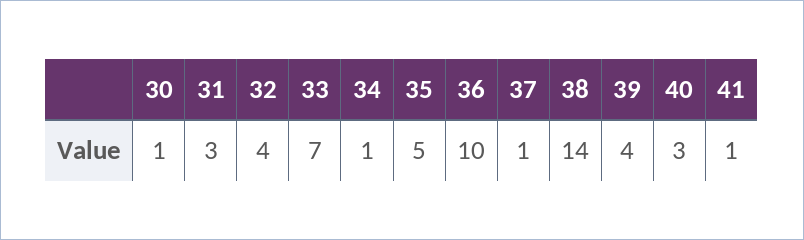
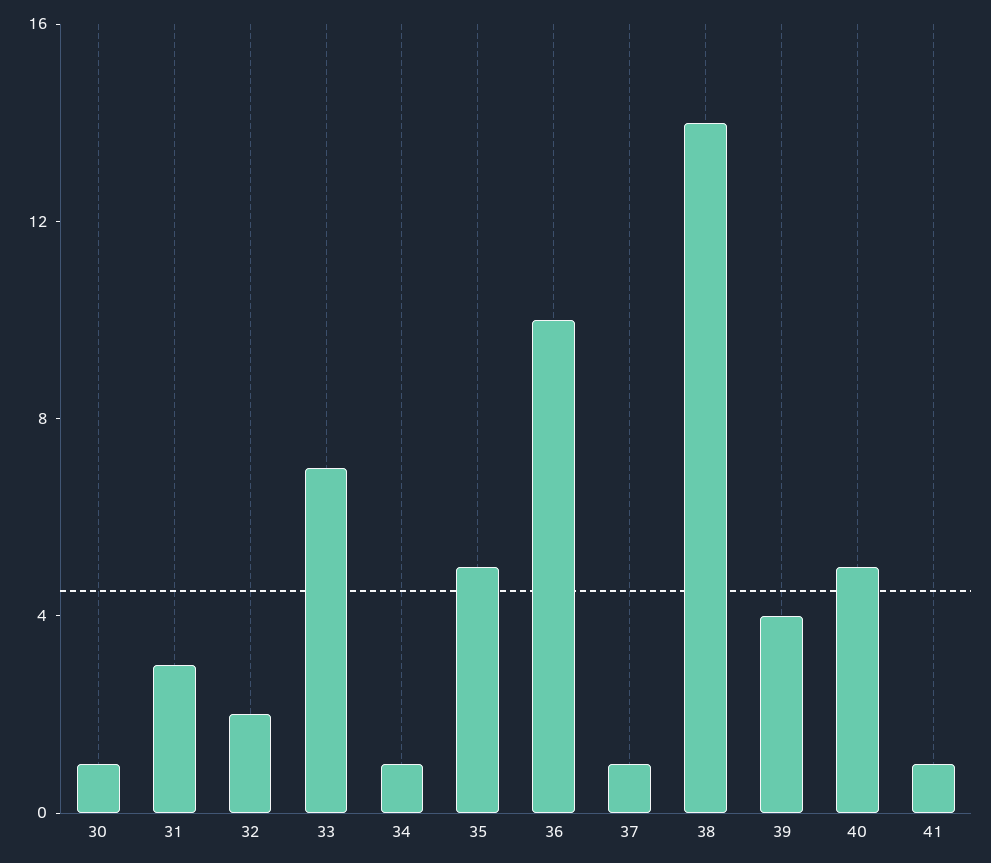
  {
    "30": 1,
    "31": 3,
-   "32": 4,
+   "32": 2,
    "33": 7,
    "34": 1,
    "35": 5,
    "36": 10,
    "37": 1,
    "38": 14,
    "39": 4,
-   "40": 3,
+   "40": 5,
    "41": 1
  }

